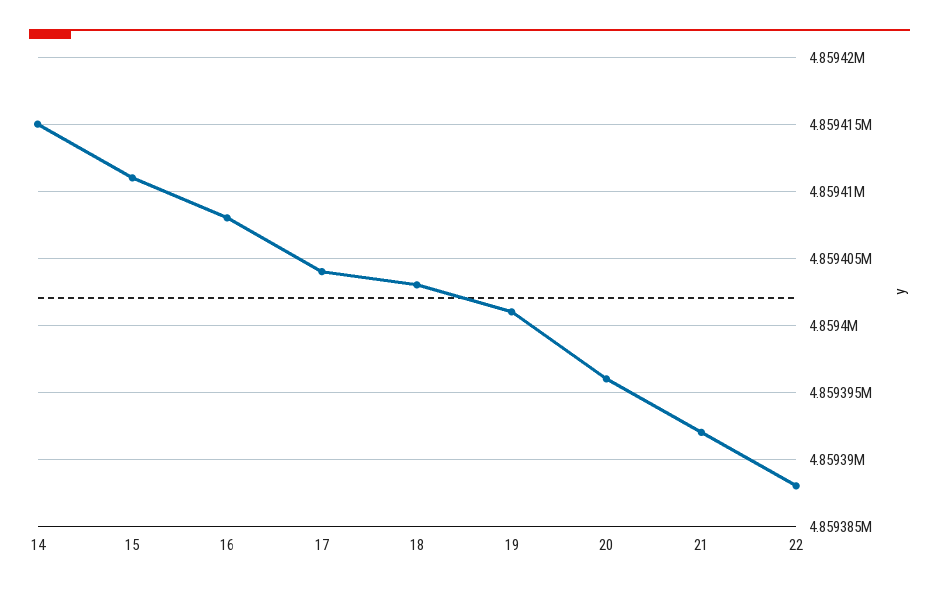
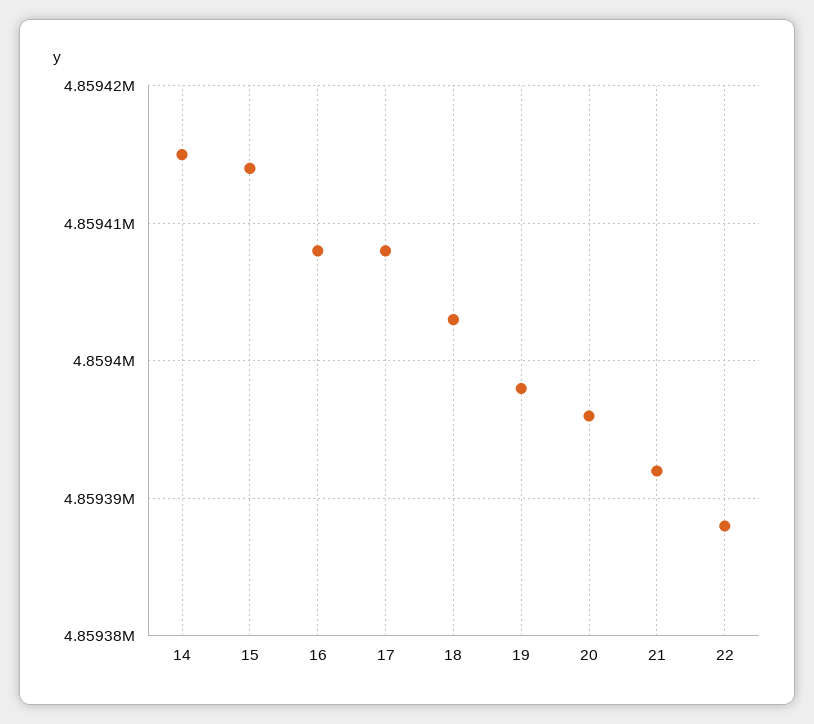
  {
    "14": 4859415,
-   "15": 4859411,
+   "15": 4859414,
    "16": 4859408,
-   "17": 4859404,
+   "17": 4859408,
    "18": 4859403,
-   "19": 4859401,
+   "19": 4859398,
    "20": 4859396,
    "21": 4859392,
    "22": 4859388
  }

